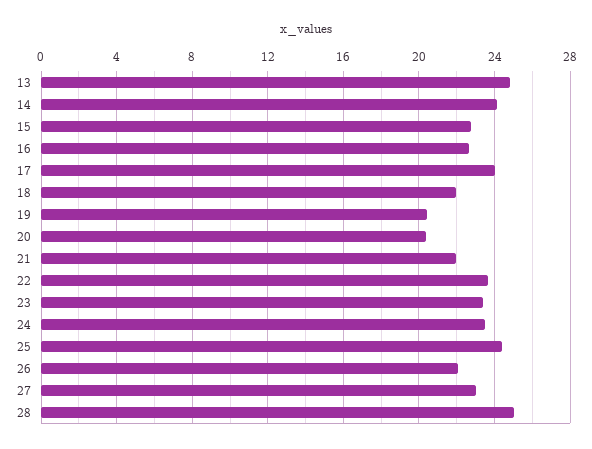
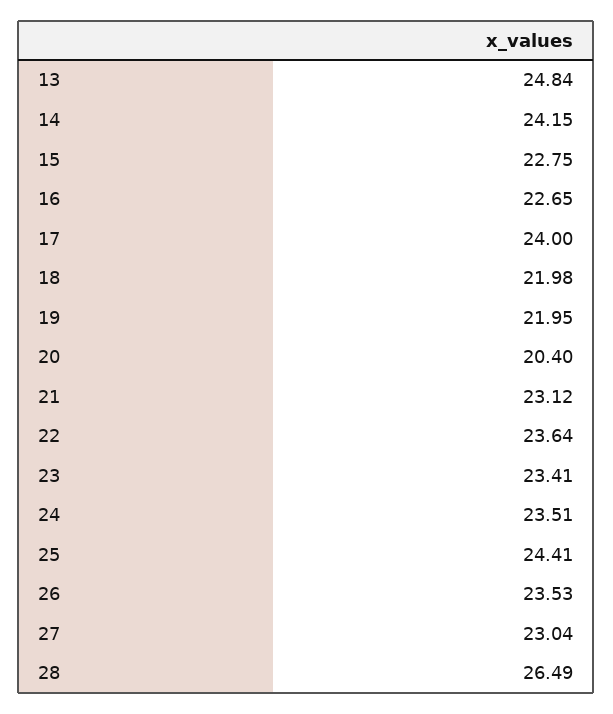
  {
    "13": 24.84,
    "14": 24.15,
    "15": 22.75,
    "16": 22.65,
    "17": 24,
    "18": 21.98,
-   "19": 20.5,
+   "19": 21.95,
    "20": 20.4,
-   "21": 22,
+   "21": 23.12,
    "22": 23.64,
    "23": 23.41,
    "24": 23.51,
    "25": 24.41,
-   "26": 22,
+   "26": 23.53,
    "27": 23.04,
-   "28": 25
+   "28": 26.49
  }

